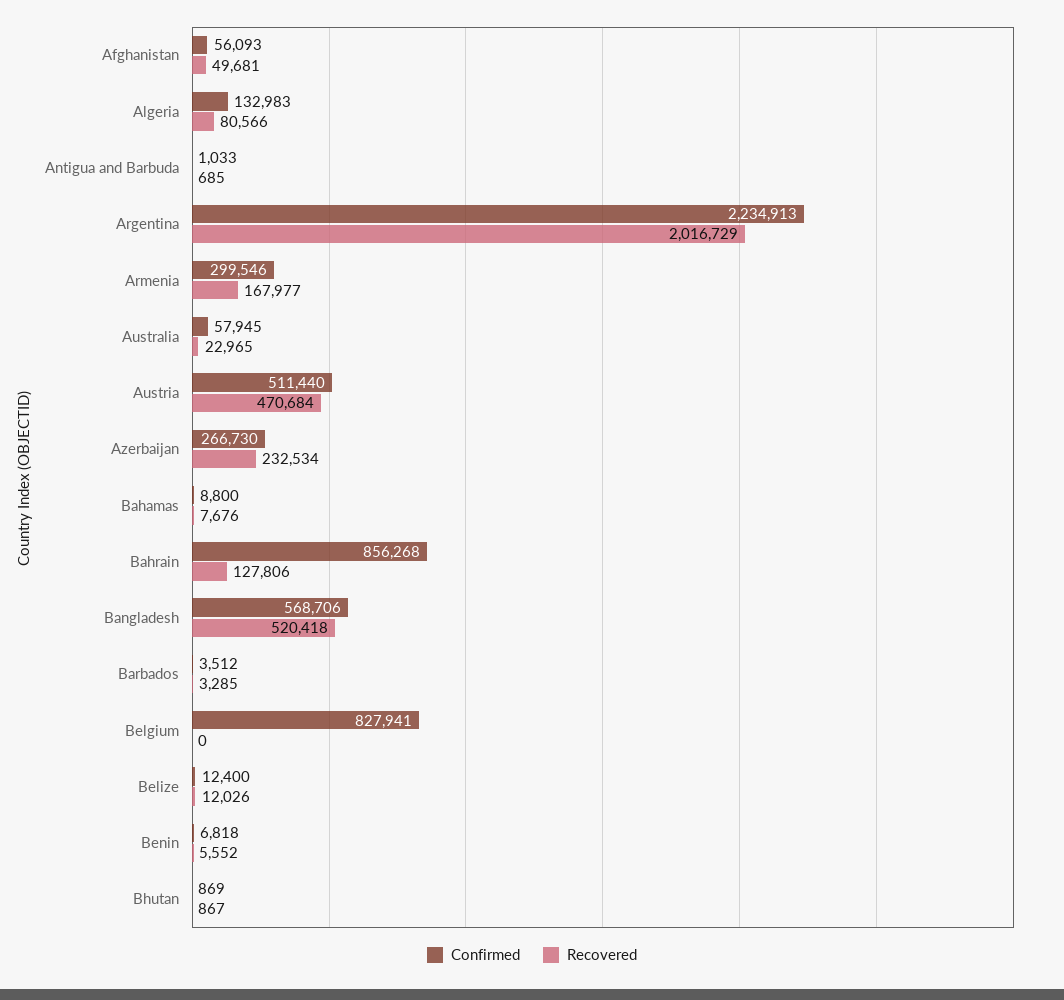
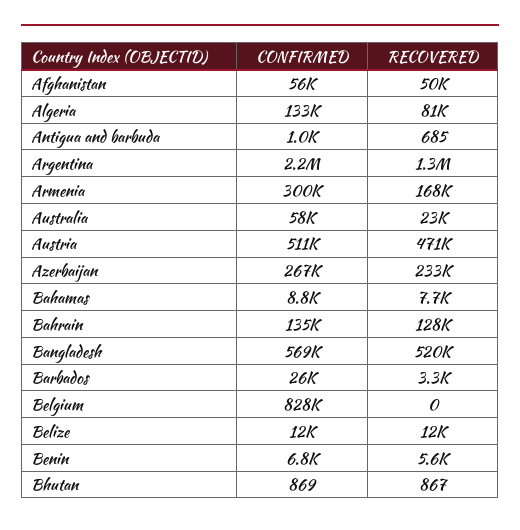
  {
    "Confirmed": {
      "Afghanistan": 56093,
      "Algeria": 132983,
      "Antigua and Barbuda": 1033,
      "Argentina": 2234913,
      "Armenia": 299546,
      "Australia": 57945,
      "Austria": 511440,
      "Azerbaijan": 266730,
      "Bahamas": 8800,
-     "Bahrain": 856268,
+     "Bahrain": 135000,
      "Bangladesh": 568706,
-     "Barbados": 3512,
+     "Barbados": 26000,
      "Belgium": 827941,
      "Belize": 12400,
      "Benin": 6818,
      "Bhutan": 869
    },
    "Recovered": {
      "Afghanistan": 49681,
      "Algeria": 80566,
      "Antigua and Barbuda": 685,
-     "Argentina": 2016729,
+     "Argentina": 1300000,
      "Armenia": 167977,
      "Australia": 22965,
      "Austria": 470684,
      "Azerbaijan": 232534,
      "Bahamas": 7676,
      "Bahrain": 127806,
      "Bangladesh": 520418,
      "Barbados": 3285,
      "Belgium": 0,
      "Belize": 12026,
      "Benin": 5552,
      "Bhutan": 867
    }
  }

